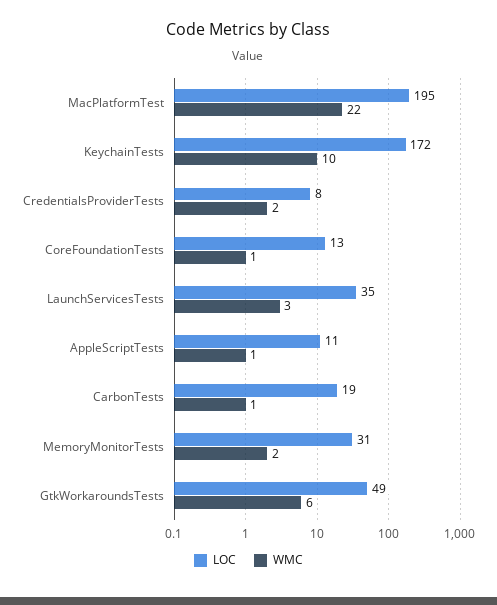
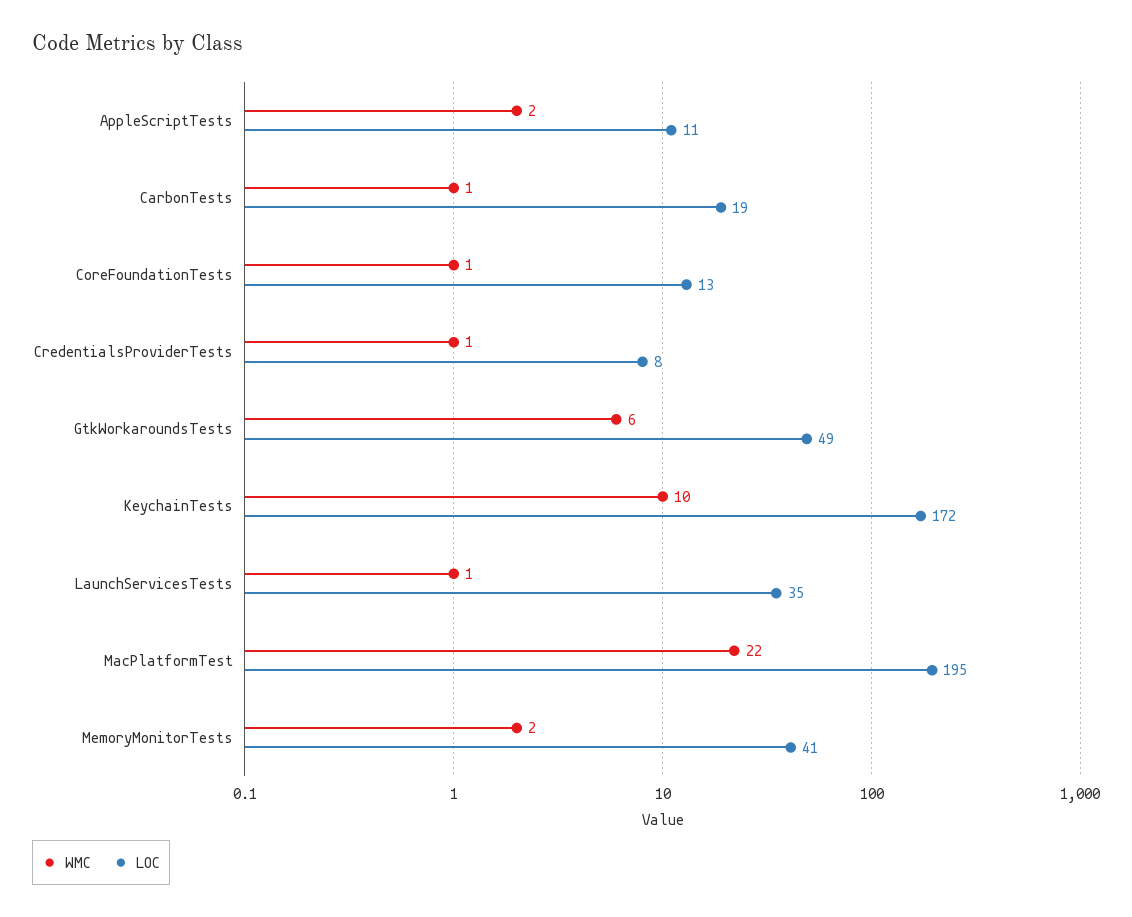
  {
    "LOC": {
      "MacPlatformTest": 195,
      "KeychainTests": 172,
      "CredentialsProviderTests": 8,
      "CoreFoundationTests": 13,
      "LaunchServicesTests": 35,
      "AppleScriptTests": 11,
      "CarbonTests": 19,
-     "MemoryMonitorTests": 31,
+     "MemoryMonitorTests": 41,
      "GtkWorkaroundsTests": 49
    },
    "WMC": {
      "MacPlatformTest": 22,
      "KeychainTests": 10,
-     "CredentialsProviderTests": 2,
+     "CredentialsProviderTests": 1,
      "CoreFoundationTests": 1,
-     "LaunchServicesTests": 3,
+     "LaunchServicesTests": 1,
-     "AppleScriptTests": 1,
+     "AppleScriptTests": 2,
      "CarbonTests": 1,
      "MemoryMonitorTests": 2,
      "GtkWorkaroundsTests": 6
    }
  }

